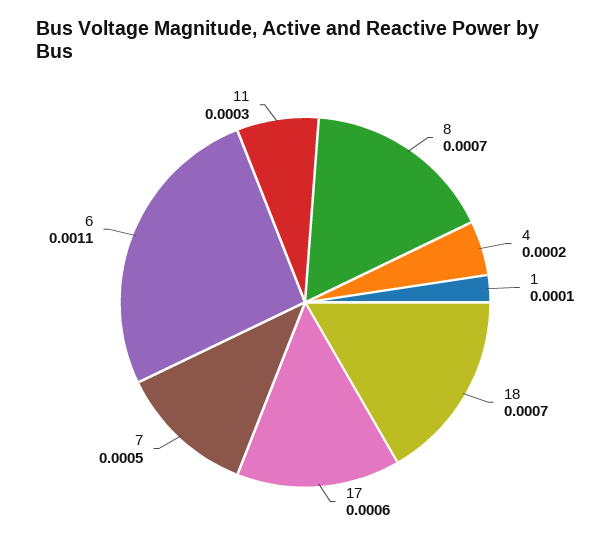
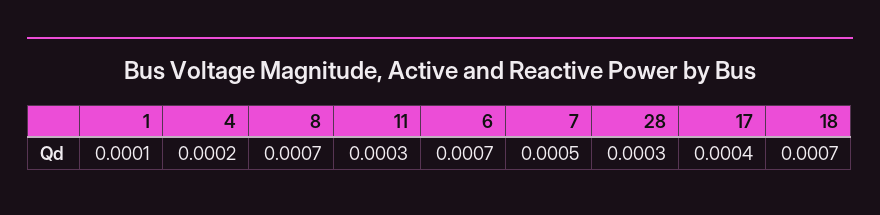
  {
    "8": 0.0007,
    "4": 0.0002,
    "1": 0.0001,
    "18": 0.0007,
-   "17": 0.0006,
+   "17": 0.0004,
    "7": 0.0005,
-   "6": 0.0011,
+   "6": 0.0007,
-   "11": 0.0003
+   "11": 0.0003,
+   "28": 0.0003
  }

